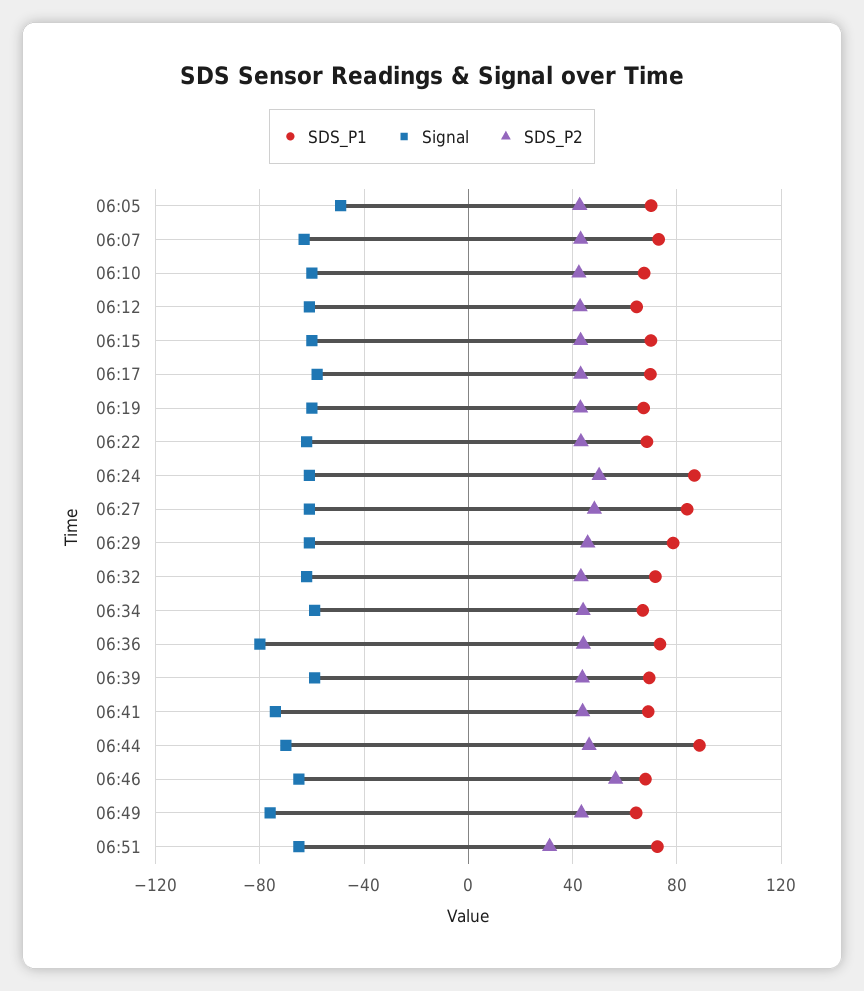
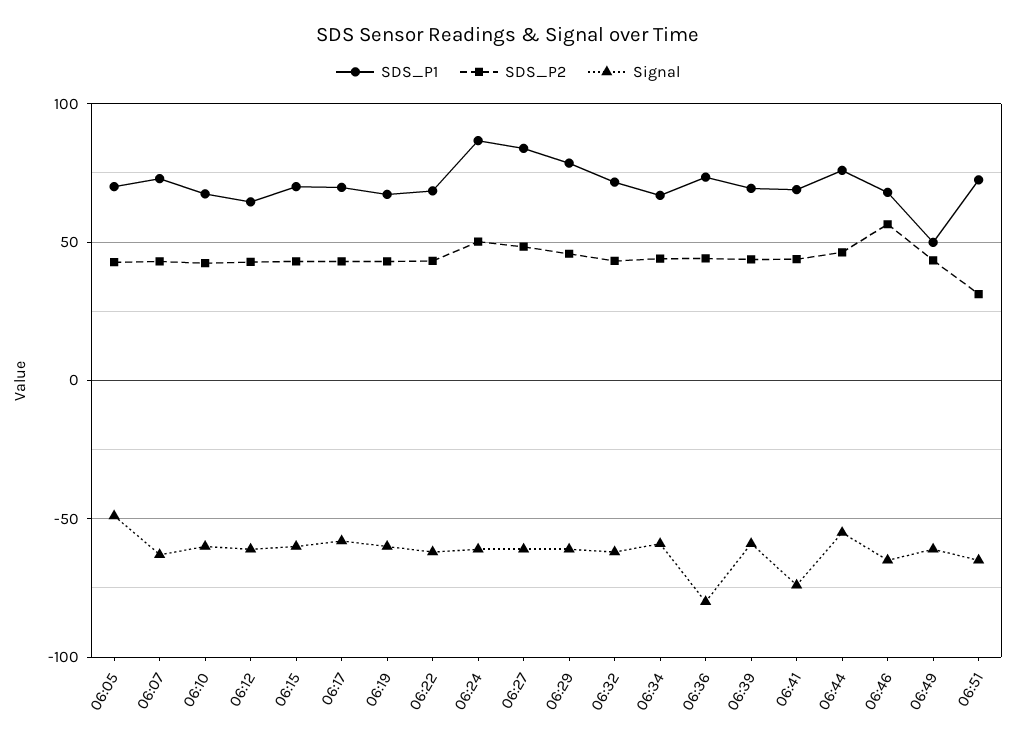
  {
    "SDS_P1": {
      "06:05": 70,
      "06:07": 75,
      "06:10": 65,
      "06:12": 65,
      "06:15": 70,
      "06:17": 70,
      "06:19": 65,
      "06:22": 70,
      "06:24": 85,
      "06:27": 85,
      "06:29": 80,
      "06:32": 70,
      "06:34": 65,
      "06:36": 75,
      "06:39": 70,
      "06:41": 70,
-     "06:44": 90,
+     "06:44": 75,
      "06:46": 70,
-     "06:49": 65,
+     "06:49": 50,
      "06:51": 75
    },
    "Signal": {
      "06:05": -50,
      "06:07": -65,
      "06:10": -60,
      "06:12": -60,
      "06:15": -60,
      "06:17": -60,
      "06:19": -60,
      "06:22": -60,
      "06:24": -60,
      "06:27": -60,
      "06:29": -60,
      "06:32": -60,
      "06:34": -60,
      "06:36": -80,
      "06:39": -60,
      "06:41": -75,
-     "06:44": -70,
+     "06:44": -55,
      "06:46": -65,
-     "06:49": -75,
+     "06:49": -60,
      "06:51": -65
    },
    "SDS_P2": {
      "06:05": 45,
      "06:07": 45,
      "06:10": 40,
      "06:12": 45,
      "06:15": 45,
      "06:17": 45,
      "06:19": 45,
      "06:22": 45,
      "06:24": 50,
      "06:27": 50,
      "06:29": 45,
      "06:32": 45,
      "06:34": 45,
      "06:36": 45,
      "06:39": 45,
      "06:41": 45,
      "06:44": 45,
      "06:46": 55,
      "06:49": 45,
      "06:51": 30
    }
  }

